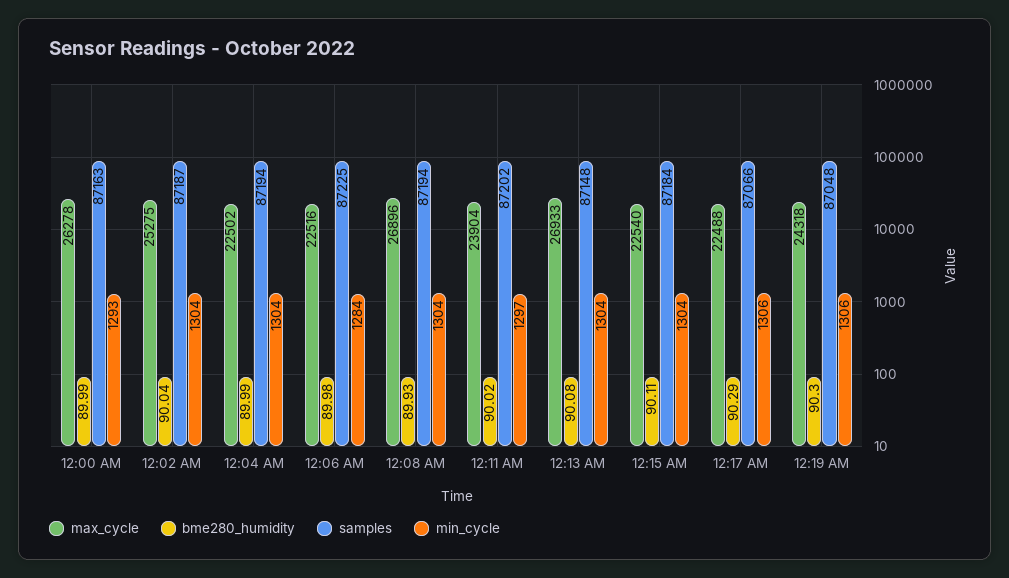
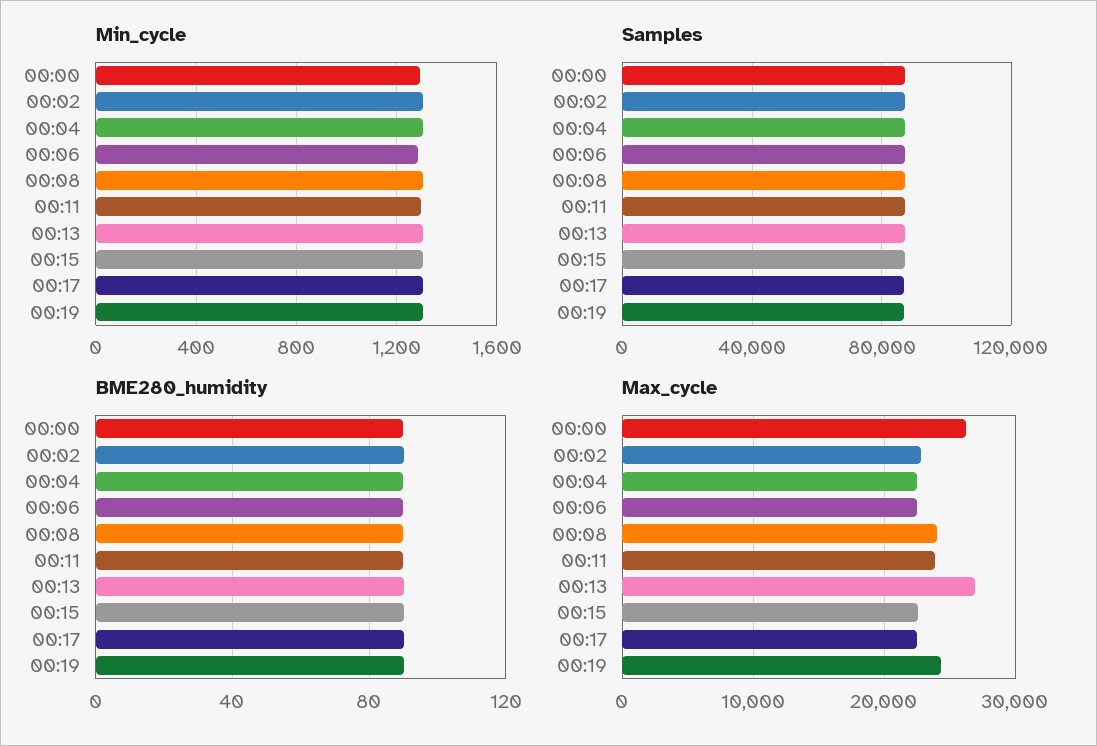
  {
    "max_cycle": {
      "12:00 AM": 26278,
-     "12:02 AM": 25275,
+     "12:02 AM": 23000,
      "12:04 AM": 22502,
      "12:06 AM": 22516,
-     "12:08 AM": 26896,
+     "12:08 AM": 24000,
      "12:11 AM": 23904,
      "12:13 AM": 26933,
      "12:15 AM": 22540,
      "12:17 AM": 22488,
      "12:19 AM": 24318
    },
    "bme280_humidity": {
      "12:00 AM": 89.99,
      "12:02 AM": 90.04,
      "12:04 AM": 89.99,
      "12:06 AM": 89.98,
      "12:08 AM": 89.93,
      "12:11 AM": 90.02,
      "12:13 AM": 90.08,
      "12:15 AM": 90.11,
      "12:17 AM": 90.29,
      "12:19 AM": 90.3
    },
    "samples": {
      "12:00 AM": 87163,
      "12:02 AM": 87187,
      "12:04 AM": 87194,
      "12:06 AM": 87225,
      "12:08 AM": 87194,
      "12:11 AM": 87202,
      "12:13 AM": 87148,
      "12:15 AM": 87184,
      "12:17 AM": 87066,
      "12:19 AM": 87048
    },
    "min_cycle": {
      "12:00 AM": 1293,
      "12:02 AM": 1304,
      "12:04 AM": 1304,
      "12:06 AM": 1284,
      "12:08 AM": 1304,
      "12:11 AM": 1297,
      "12:13 AM": 1304,
      "12:15 AM": 1304,
      "12:17 AM": 1306,
      "12:19 AM": 1306
    }
  }

